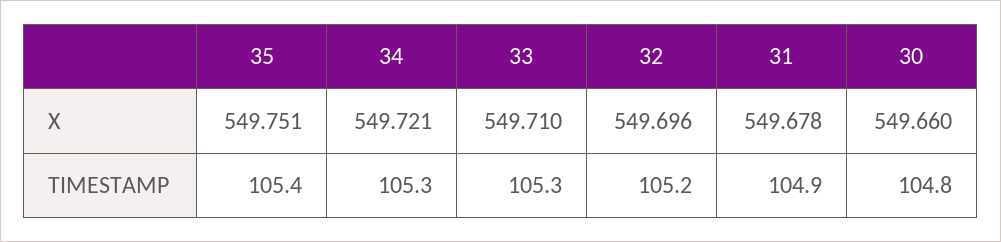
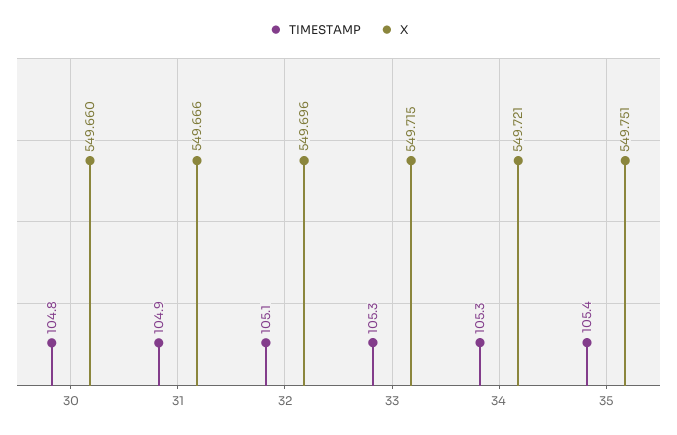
  {
    "X": {
      "35": 549.751,
      "34": 549.721,
-     "33": 549.71,
+     "33": 549.715,
      "32": 549.696,
-     "31": 549.678,
+     "31": 549.666,
      "30": 549.66
    },
    "TIMESTAMP": {
      "35": 105.4,
      "34": 105.3,
      "33": 105.3,
-     "32": 105.2,
+     "32": 105.1,
      "31": 104.9,
      "30": 104.8
    }
  }

